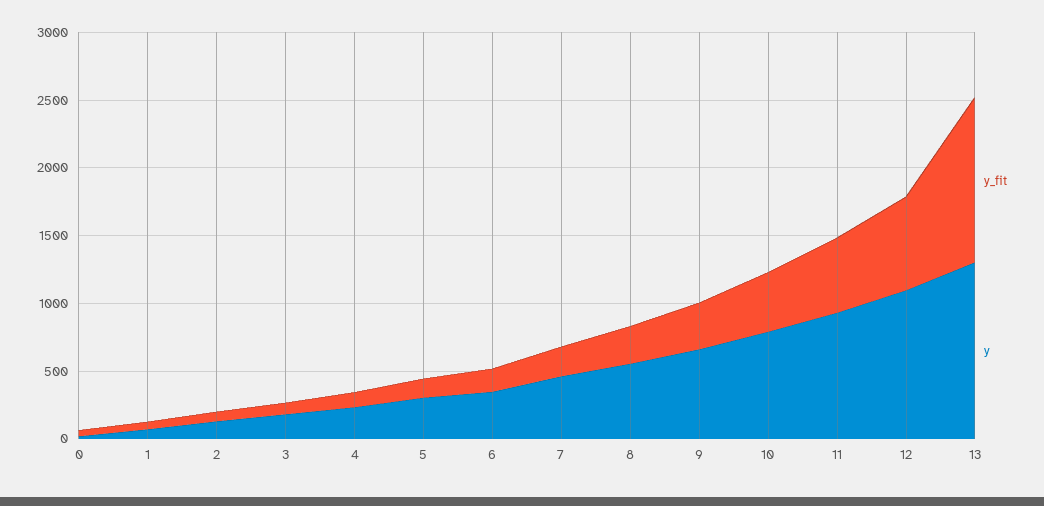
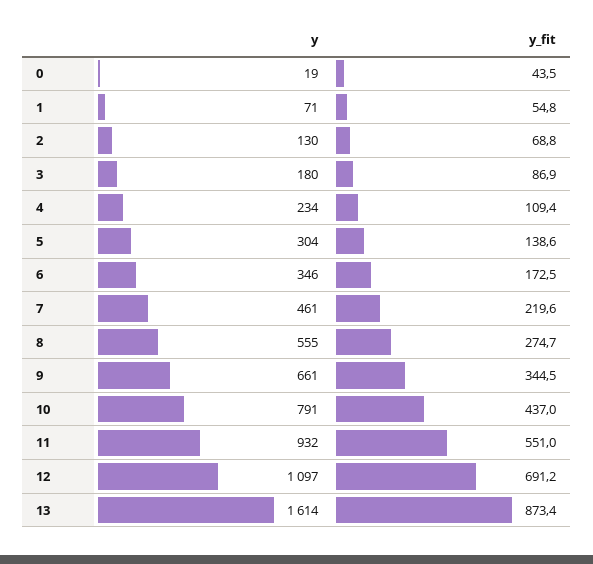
  {
    "y_fit": {
      "0": 43.5,
      "1": 54.8,
      "2": 68.8,
      "3": 86.9,
      "4": 109.4,
      "5": 138.6,
      "6": 172.5,
      "7": 219.6,
      "8": 274.7,
      "9": 344.5,
      "10": 437,
      "11": 551,
      "12": 691.2,
-     "13": 1200
+     "13": 873.4
    },
    "y": {
      "0": 19,
      "1": 71,
      "2": 130,
      "3": 180,
      "4": 234,
      "5": 304,
      "6": 346,
      "7": 461,
      "8": 555,
      "9": 661,
      "10": 791,
      "11": 932,
      "12": 1097,
-     "13": 1300
+     "13": 1614
    }
  }

